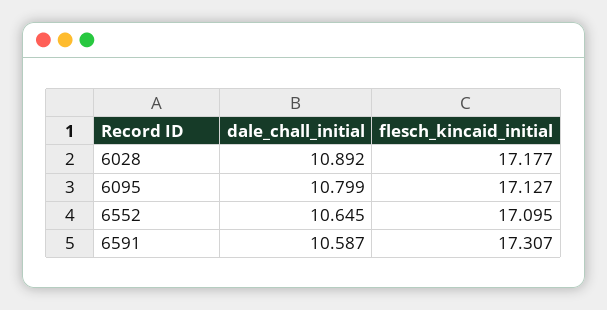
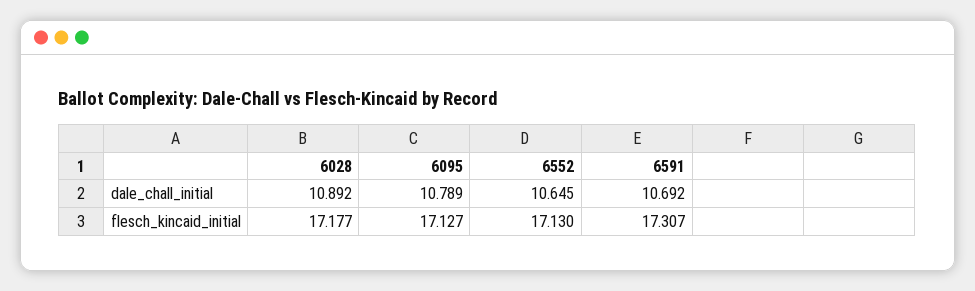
  {
    "dale_chall_initial": {
      "6028": 10.892,
-     "6095": 10.799,
+     "6095": 10.789,
      "6552": 10.645,
-     "6591": 10.587
+     "6591": 10.692
    },
    "flesch_kincaid_initial": {
      "6028": 17.177,
      "6095": 17.127,
-     "6552": 17.095,
+     "6552": 17.13,
      "6591": 17.307
    }
  }

